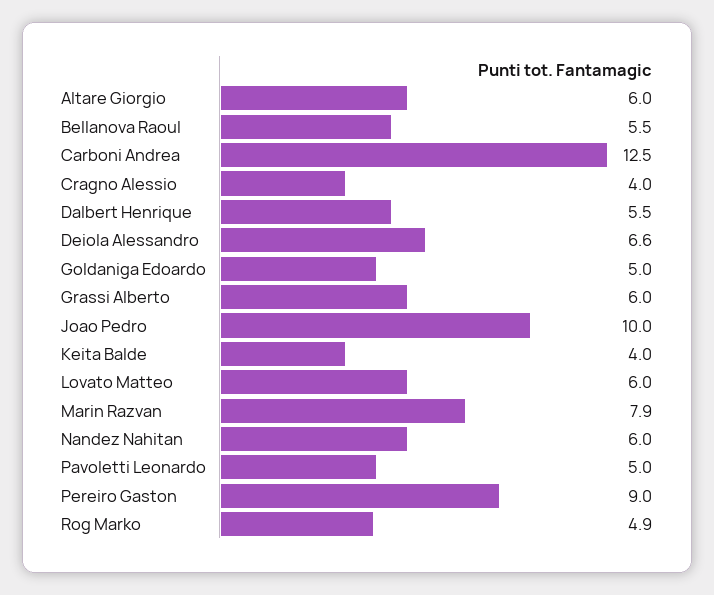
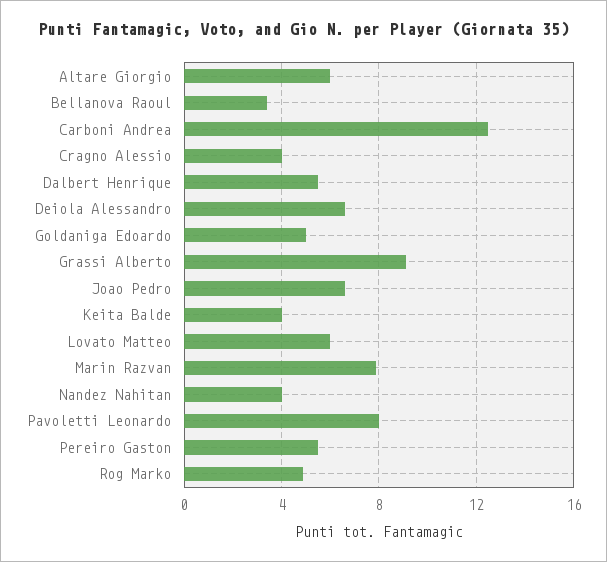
  {
    "Altare Giorgio": 6,
-   "Bellanova Raoul": 5.5,
+   "Bellanova Raoul": 3.5,
    "Carboni Andrea": 12.5,
    "Cragno Alessio": 4,
    "Dalbert Henrique": 5.5,
    "Deiola Alessandro": 6.6,
    "Goldaniga Edoardo": 5,
-   "Grassi Alberto": 6,
+   "Grassi Alberto": 9,
-   "Joao Pedro": 10,
+   "Joao Pedro": 6.5,
    "Keita Balde": 4,
    "Lovato Matteo": 6,
    "Marin Razvan": 7.9,
-   "Nandez Nahitan": 6,
+   "Nandez Nahitan": 4,
-   "Pavoletti Leonardo": 5,
+   "Pavoletti Leonardo": 8,
-   "Pereiro Gaston": 9,
+   "Pereiro Gaston": 5.5,
    "Rog Marko": 4.9
  }

